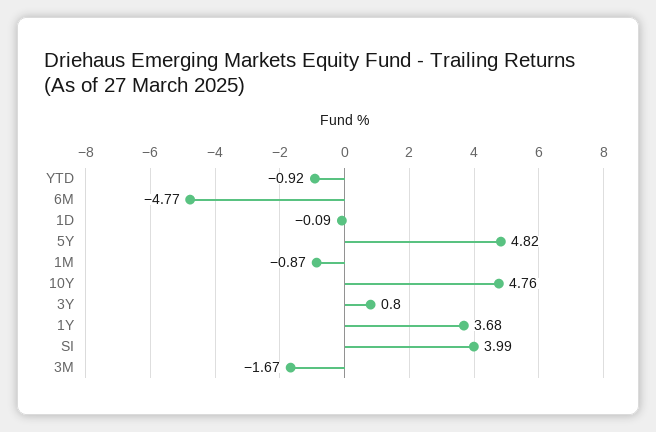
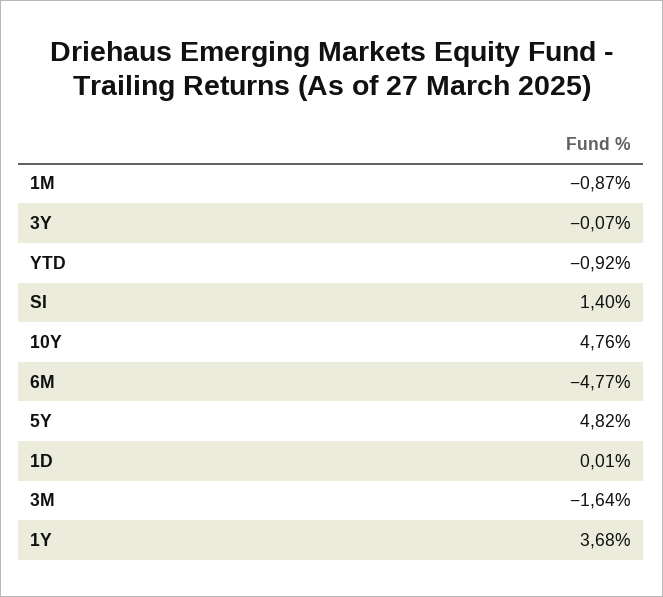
  {
    "YTD": -0.92,
    "6M": -4.77,
-   "1D": -0.09,
+   "1D": 0.01,
    "5Y": 4.82,
    "1M": -0.87,
    "10Y": 4.76,
-   "3Y": 0.8,
+   "3Y": -0.07,
    "1Y": 3.68,
-   "SI": 3.99,
+   "SI": 1.4,
-   "3M": -1.67
+   "3M": -1.64
  }

